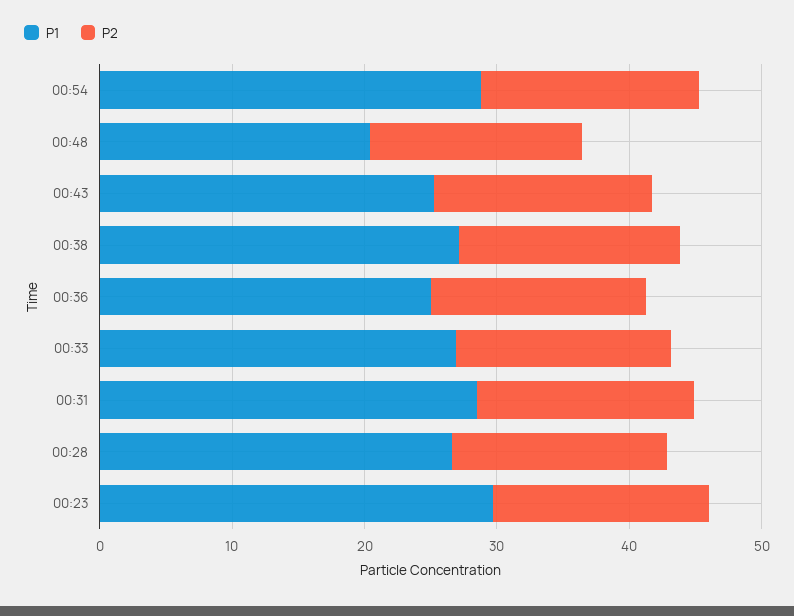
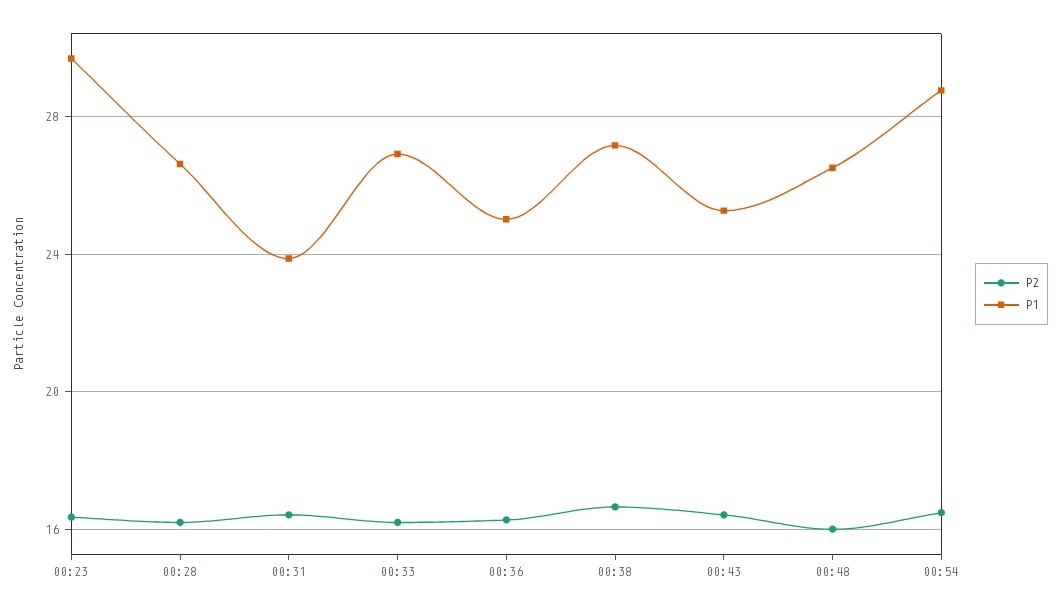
  {
    "P1": {
      "00:54": 29,
-     "00:48": 20,
+     "00:48": 26.5,
      "00:43": 25.5,
      "00:38": 27,
      "00:36": 25,
      "00:33": 27,
-     "00:31": 28,
+     "00:31": 24,
      "00:28": 26.5,
      "00:23": 29.5
    },
    "P2": {
      "00:54": 16.5,
      "00:48": 16,
      "00:43": 16.5,
      "00:38": 16.5,
      "00:36": 16.5,
      "00:33": 16,
      "00:31": 16.5,
      "00:28": 16,
      "00:23": 16.5
    }
  }

